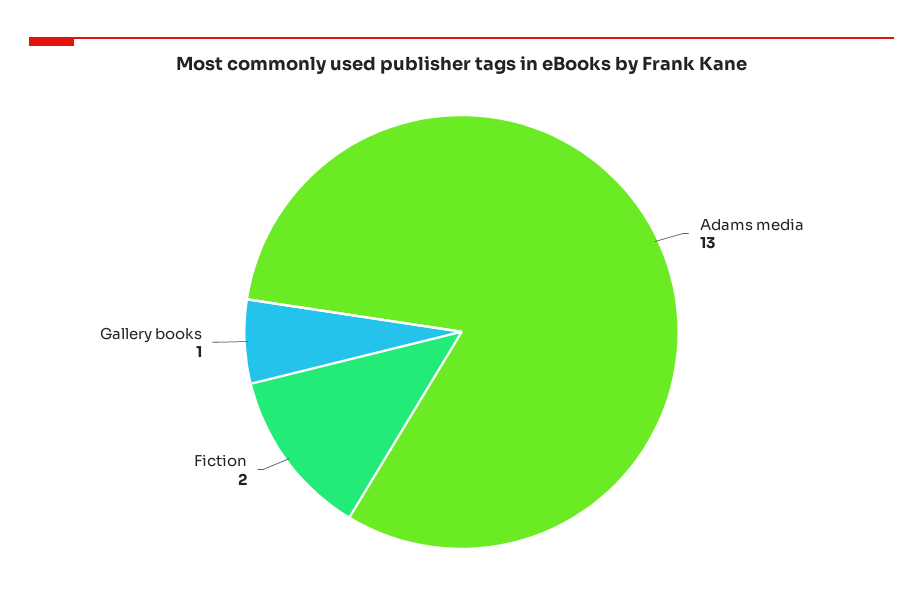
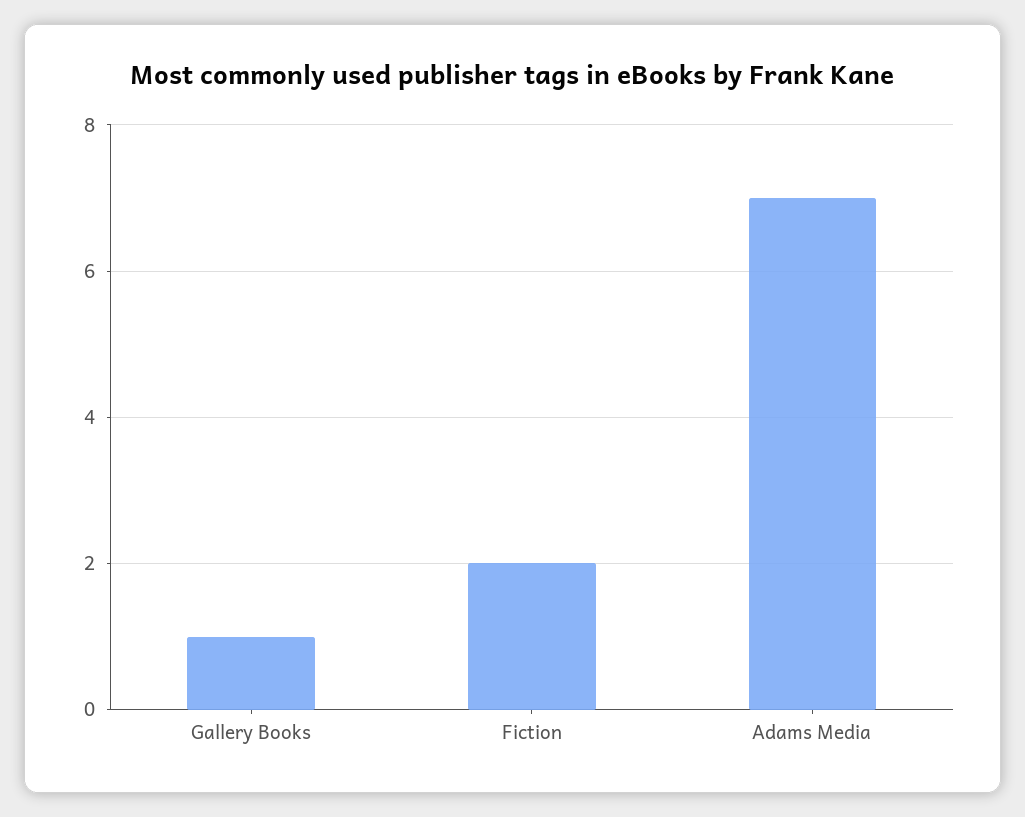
  {
-   "Adams media": 13,
+   "Adams media": 7,
    "Fiction": 2,
    "Gallery books": 1
  }

